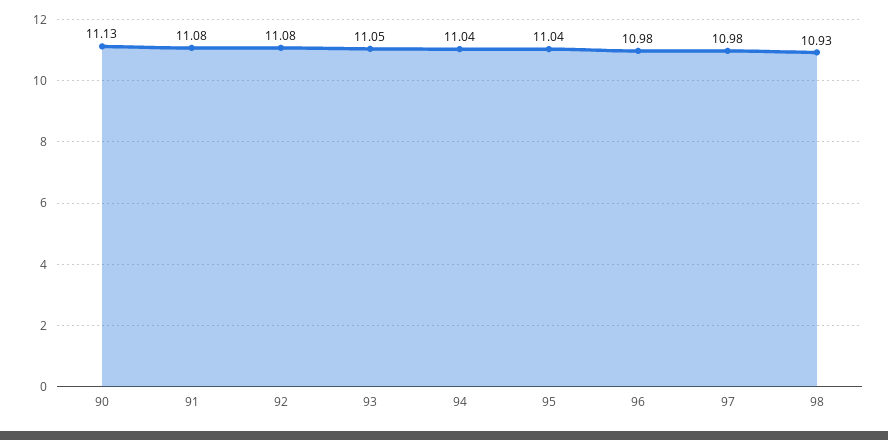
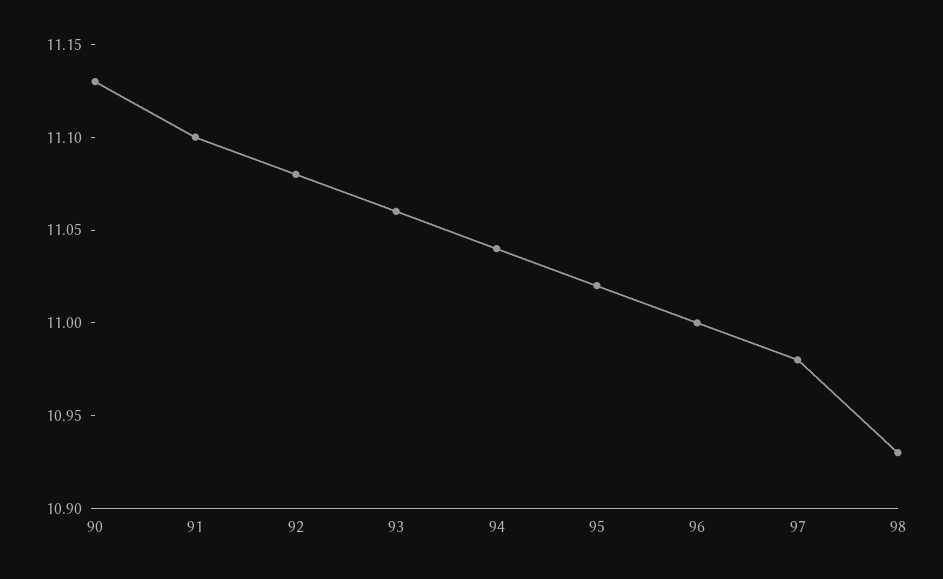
  {
    "90": 11.13,
-   "91": 11.08,
+   "91": 11.1,
    "92": 11.08,
-   "93": 11.05,
+   "93": 11.06,
    "94": 11.04,
-   "95": 11.04,
+   "95": 11.02,
-   "96": 10.98,
+   "96": 11,
    "97": 10.98,
    "98": 10.93
  }

